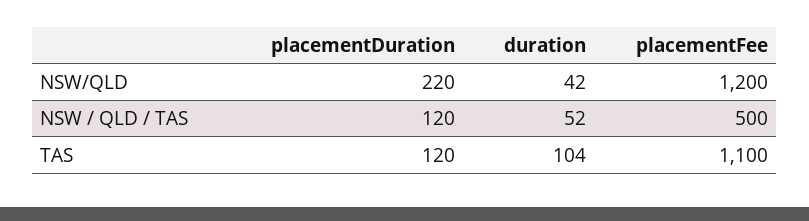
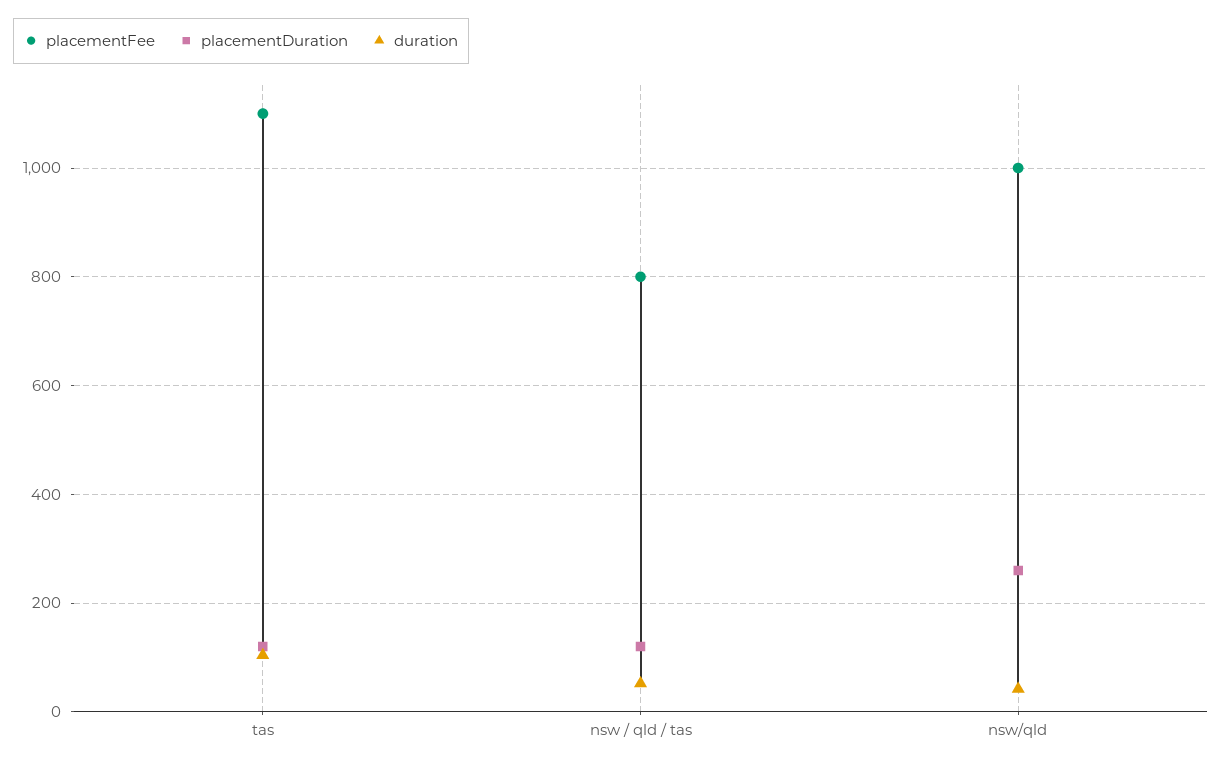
  {
    "placementDuration": {
-     "NSW/QLD": 220,
+     "NSW/QLD": 260,
      "NSW / QLD / TAS": 120,
      "TAS": 120
    },
    "duration": {
      "NSW/QLD": 42,
      "NSW / QLD / TAS": 52,
      "TAS": 104
    },
    "placementFee": {
-     "NSW/QLD": 1200,
+     "NSW/QLD": 1000,
-     "NSW / QLD / TAS": 500,
+     "NSW / QLD / TAS": 800,
      "TAS": 1100
    }
  }

